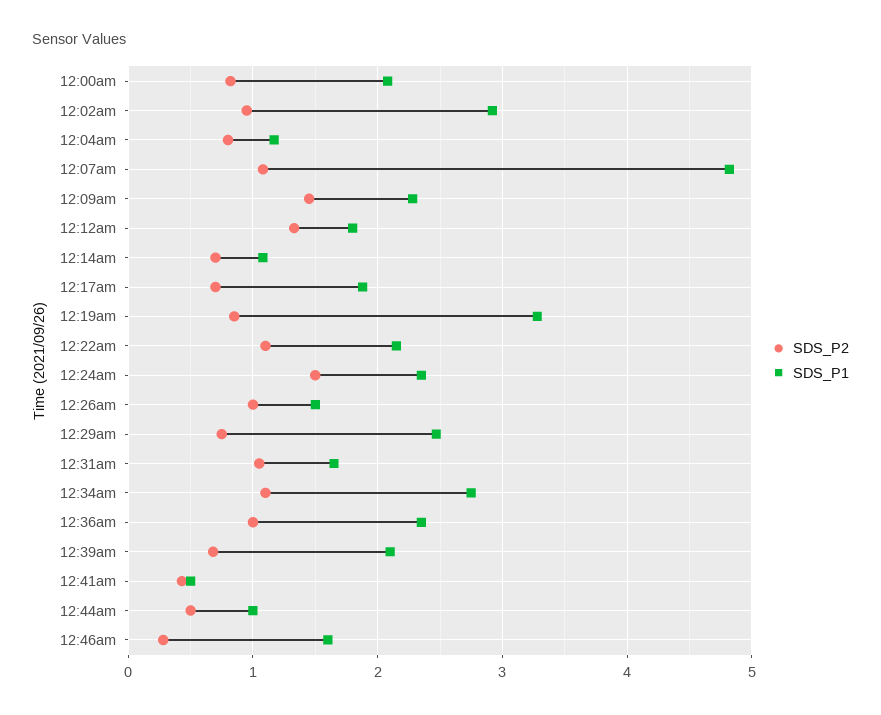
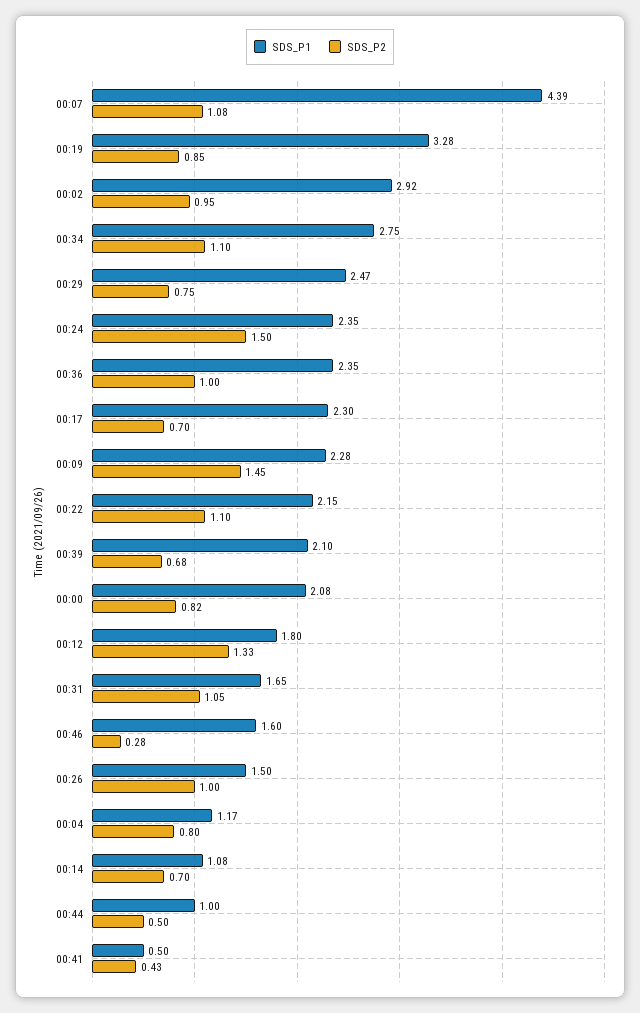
  {
    "SDS_P2": {
      "12:00am": 0.82,
      "12:02am": 0.95,
      "12:04am": 0.8,
      "12:07am": 1.08,
      "12:09am": 1.45,
      "12:12am": 1.33,
      "12:14am": 0.7,
      "12:17am": 0.7,
      "12:19am": 0.85,
      "12:22am": 1.1,
      "12:24am": 1.5,
      "12:26am": 1,
      "12:29am": 0.75,
      "12:31am": 1.05,
      "12:34am": 1.1,
      "12:36am": 1,
      "12:39am": 0.68,
      "12:41am": 0.43,
      "12:44am": 0.5,
      "12:46am": 0.28
    },
    "SDS_P1": {
      "12:00am": 2.08,
      "12:02am": 2.92,
      "12:04am": 1.17,
-     "12:07am": 4.8,
+     "12:07am": 4.39,
      "12:09am": 2.28,
      "12:12am": 1.8,
      "12:14am": 1.08,
-     "12:17am": 1.9,
+     "12:17am": 2.3,
      "12:19am": 3.28,
      "12:22am": 2.15,
      "12:24am": 2.35,
      "12:26am": 1.5,
      "12:29am": 2.47,
      "12:31am": 1.65,
      "12:34am": 2.75,
      "12:36am": 2.35,
      "12:39am": 2.1,
      "12:41am": 0.5,
      "12:44am": 1,
      "12:46am": 1.6
    }
  }

